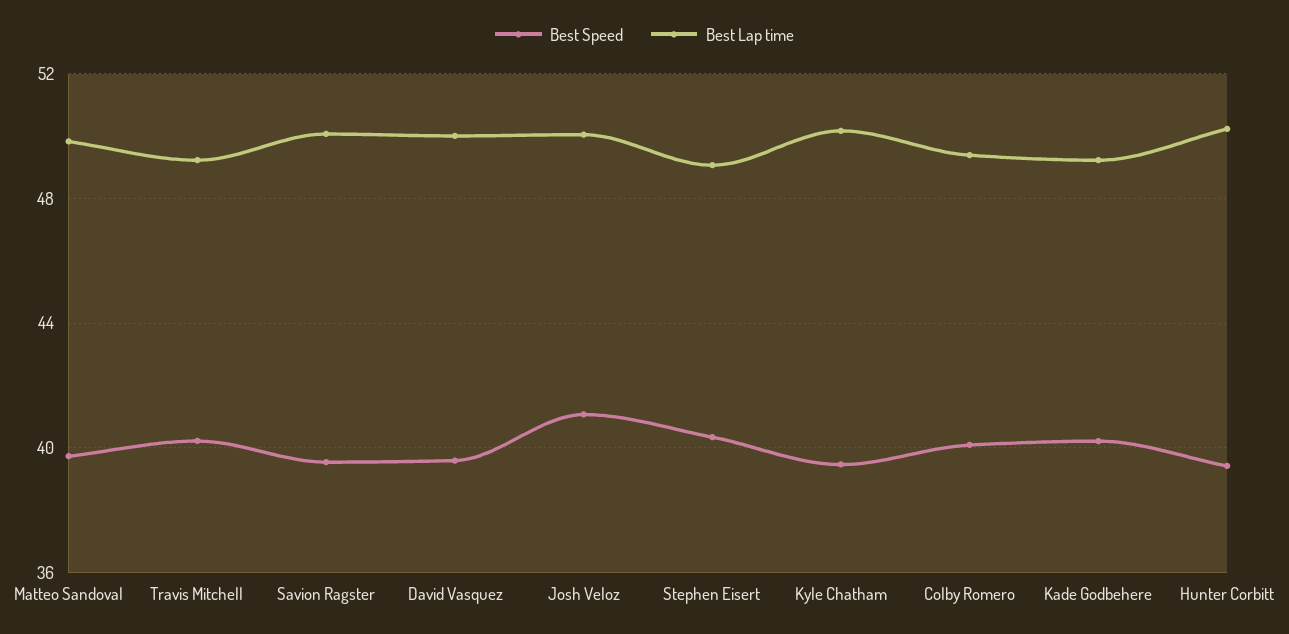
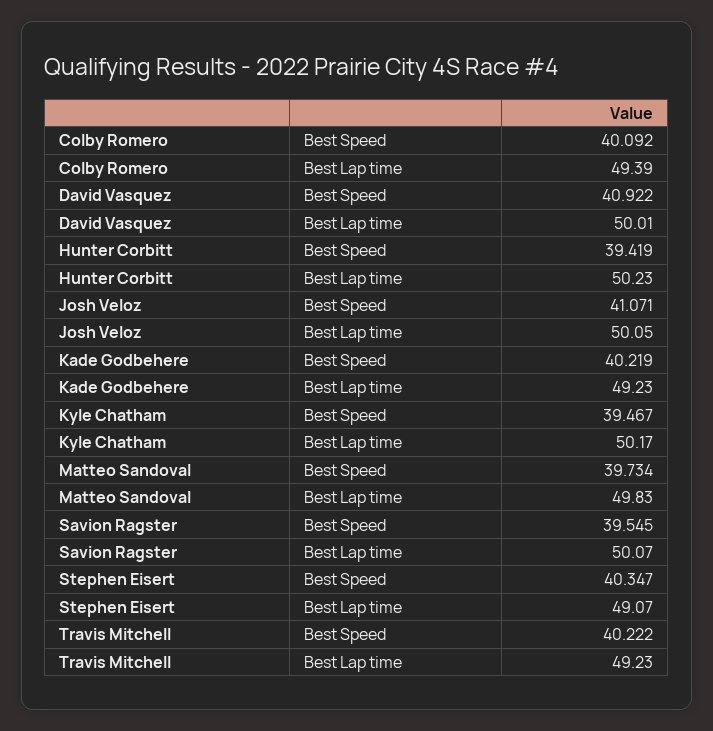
  {
    "Best Speed": {
      "Matteo Sandoval": 39.734,
      "Travis Mitchell": 40.222,
      "Savion Ragster": 39.545,
-     "David Vasquez": 39.5,
+     "David Vasquez": 40.922,
      "Josh Veloz": 41.071,
      "Stephen Eisert": 40.347,
      "Kyle Chatham": 39.467,
      "Colby Romero": 40.092,
      "Kade Godbehere": 40.219,
      "Hunter Corbitt": 39.419
    },
    "Best Lap time": {
      "Matteo Sandoval": 49.83,
      "Travis Mitchell": 49.23,
      "Savion Ragster": 50.07,
      "David Vasquez": 50.01,
      "Josh Veloz": 50.05,
      "Stephen Eisert": 49.07,
      "Kyle Chatham": 50.17,
      "Colby Romero": 49.39,
      "Kade Godbehere": 49.23,
      "Hunter Corbitt": 50.23
    }
  }

